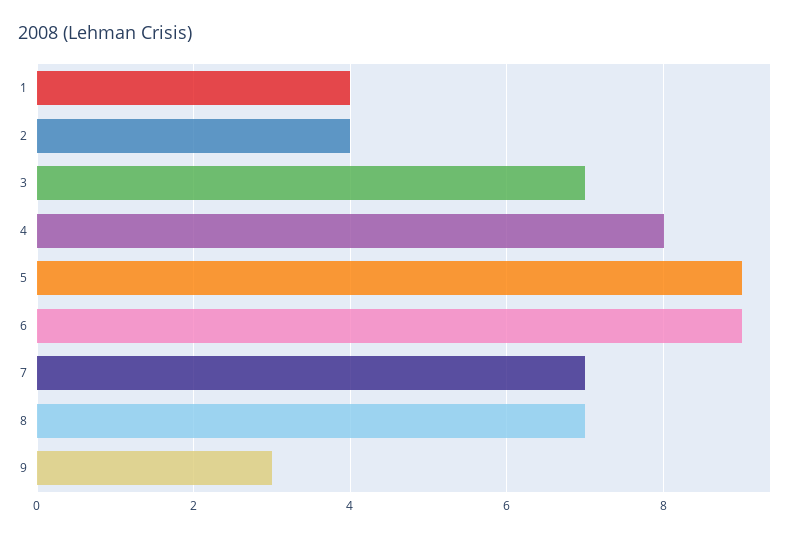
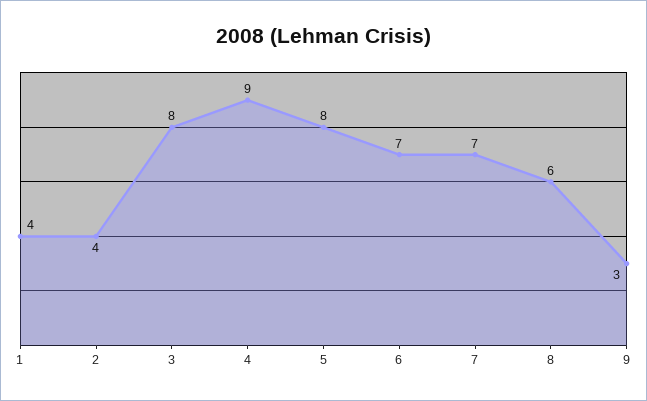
  {
    "1": 4,
    "2": 4,
-   "3": 7,
+   "3": 8,
-   "4": 8,
+   "4": 9,
-   "5": 9,
+   "5": 8,
-   "6": 9,
+   "6": 7,
    "7": 7,
-   "8": 7,
+   "8": 6,
    "9": 3
  }

